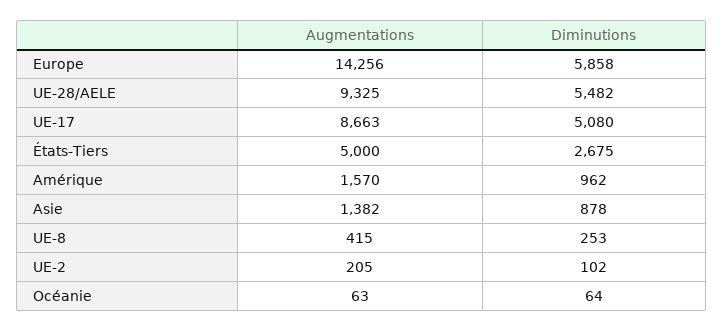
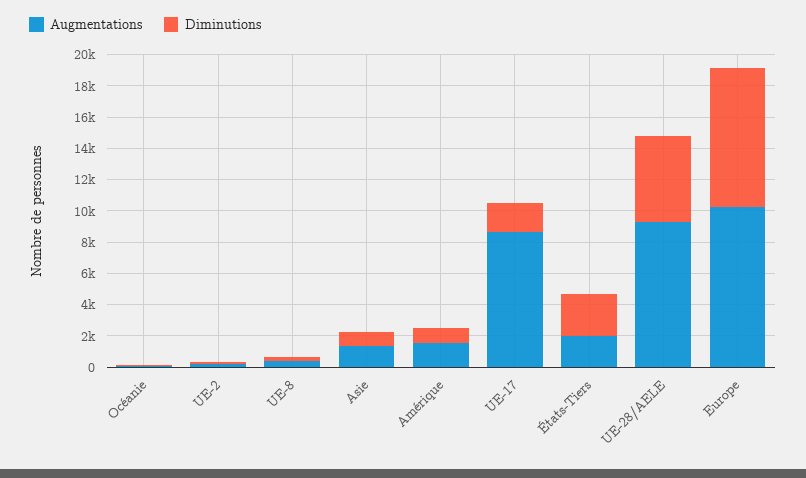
  {
    "Augmentations": {
-     "Europe": 14256,
+     "Europe": 10000,
      "UE-28/AELE": 9325,
      "UE-17": 8663,
-     "États-Tiers": 5000,
+     "États-Tiers": 2000,
      "Amérique": 1570,
      "Asie": 1382,
      "UE-8": 415,
      "UE-2": 205,
      "Océanie": 63
    },
    "Diminutions": {
-     "Europe": 5858,
+     "Europe": 9000,
      "UE-28/AELE": 5482,
-     "UE-17": 5080,
+     "UE-17": 2000,
      "États-Tiers": 2675,
      "Amérique": 962,
      "Asie": 878,
      "UE-8": 253,
      "UE-2": 102,
      "Océanie": 64
    }
  }

